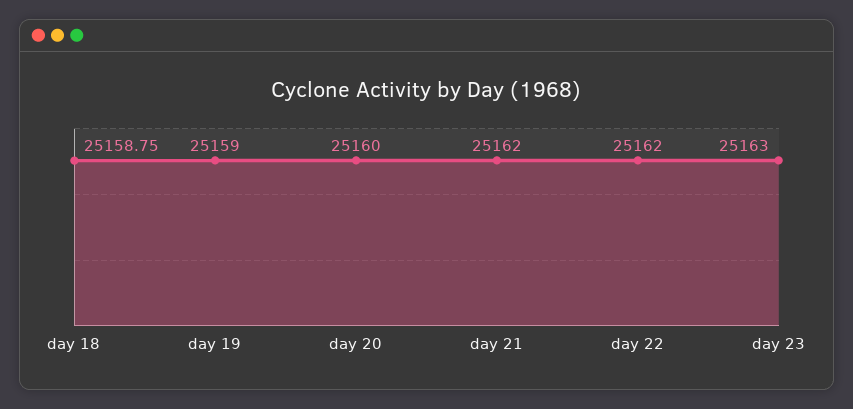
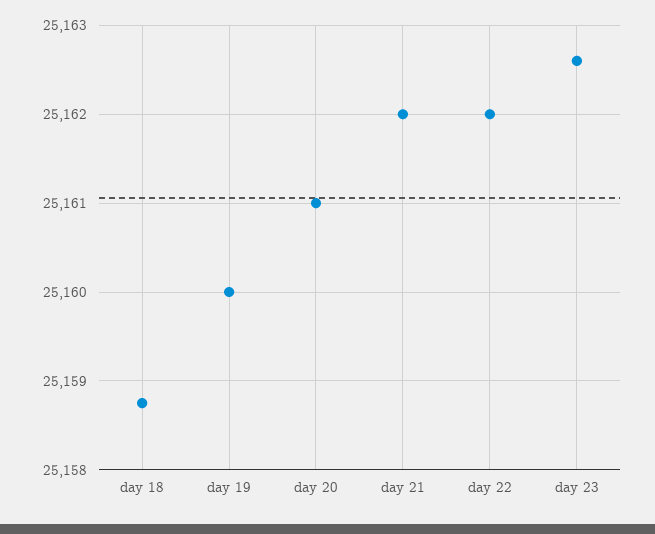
  {
    "day 18": 25158.75,
-   "day 19": 25159,
+   "day 19": 25160,
-   "day 20": 25160,
+   "day 20": 25161,
    "day 21": 25162,
    "day 22": 25162,
-   "day 23": 25163
+   "day 23": 25162.6
  }

